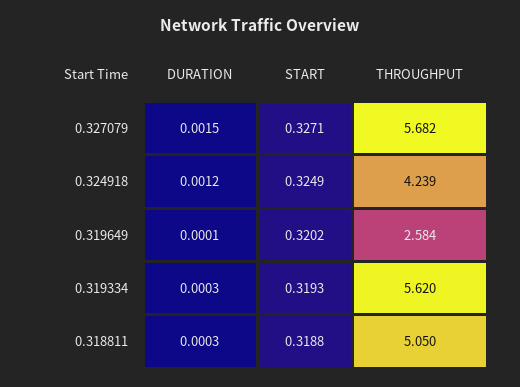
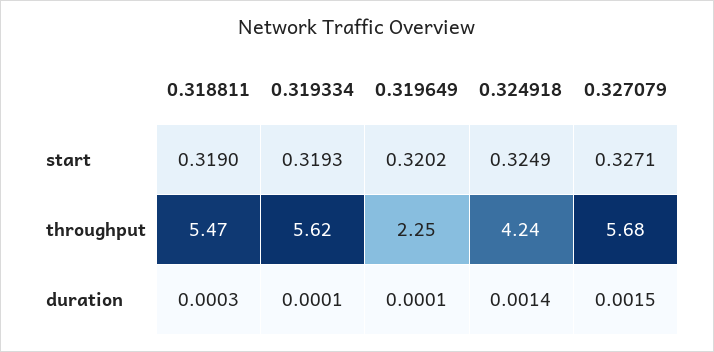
  {
    "DURATION": {
      "0.327079": 0.0015,
-     "0.324918": 0.0012,
+     "0.324918": 0.0014,
      "0.319649": 0.0001,
-     "0.319334": 0.0003,
+     "0.319334": 0.0001,
      "0.318811": 0.0003
    },
    "START": {
      "0.327079": 0.3271,
      "0.324918": 0.3249,
      "0.319649": 0.3202,
      "0.319334": 0.3193,
-     "0.318811": 0.3188
+     "0.318811": 0.319
    },
    "THROUGHPUT": {
      "0.327079": 5.682,
      "0.324918": 4.239,
-     "0.319649": 2.584,
+     "0.319649": 2.25,
      "0.319334": 5.62,
-     "0.318811": 5.05
+     "0.318811": 5.47
    }
  }

